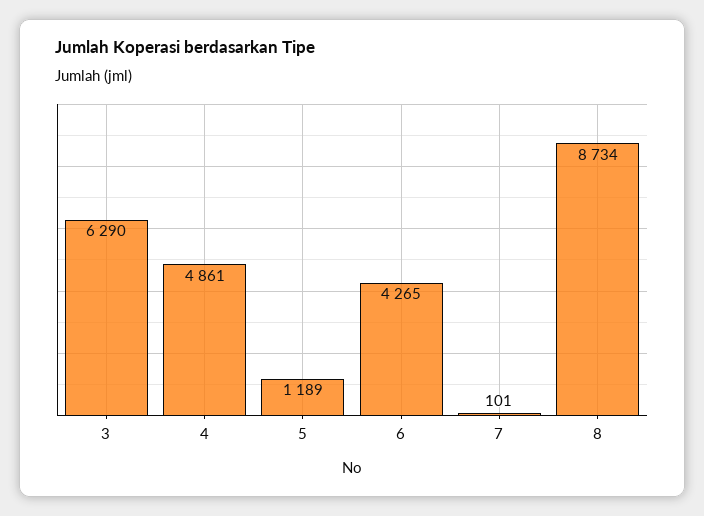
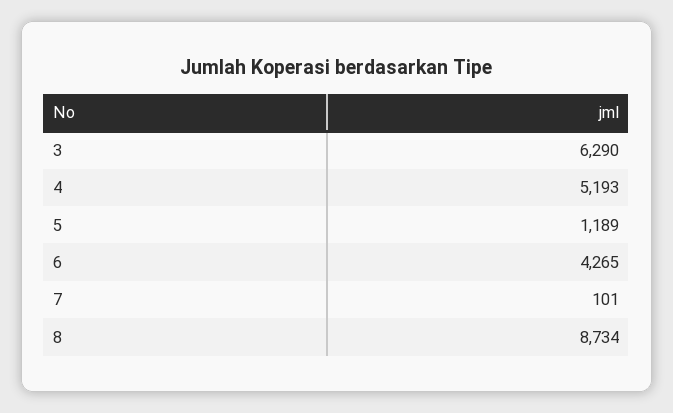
  {
    "3": 6290,
-   "4": 4861,
+   "4": 5193,
    "5": 1189,
    "6": 4265,
    "7": 101,
    "8": 8734
  }

